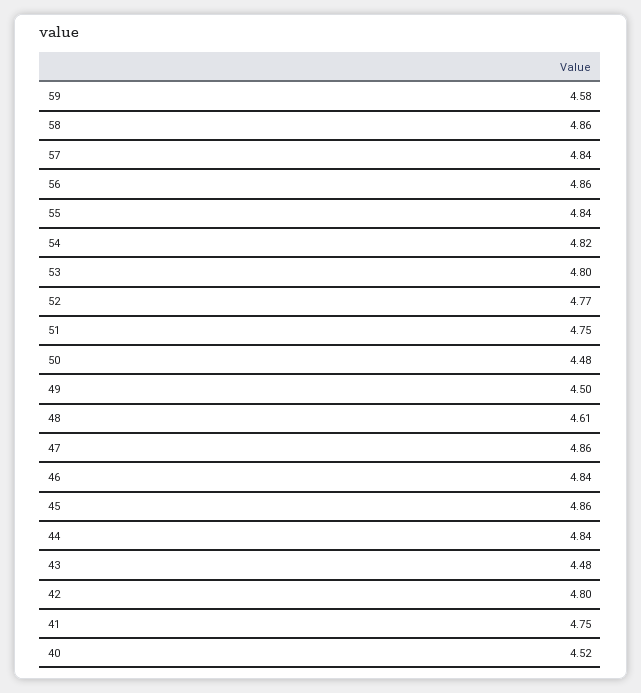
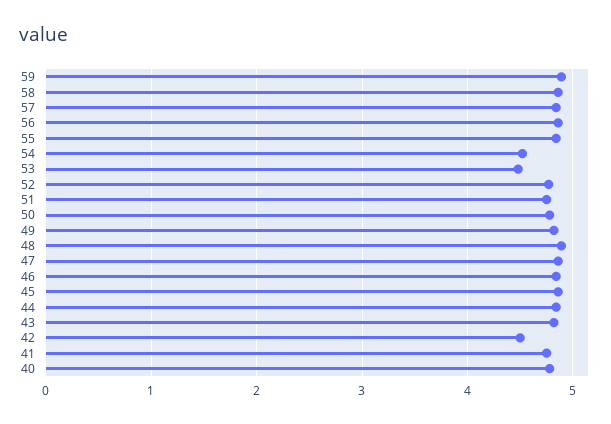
  {
-   "59": 4.58,
+   "59": 4.9,
    "58": 4.86,
    "57": 4.84,
    "56": 4.86,
    "55": 4.84,
-   "54": 4.82,
+   "54": 4.5,
-   "53": 4.8,
+   "53": 4.5,
    "52": 4.77,
    "51": 4.75,
-   "50": 4.48,
+   "50": 4.8,
-   "49": 4.5,
+   "49": 4.8,
-   "48": 4.61,
+   "48": 4.9,
    "47": 4.86,
    "46": 4.84,
    "45": 4.86,
    "44": 4.84,
-   "43": 4.48,
+   "43": 4.8,
-   "42": 4.8,
+   "42": 4.5,
    "41": 4.75,
-   "40": 4.52
+   "40": 4.8
  }

